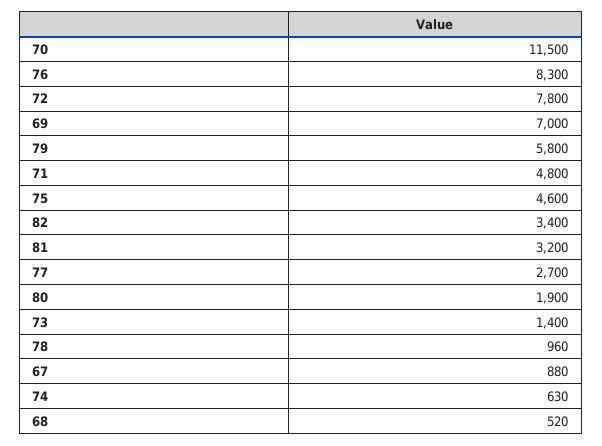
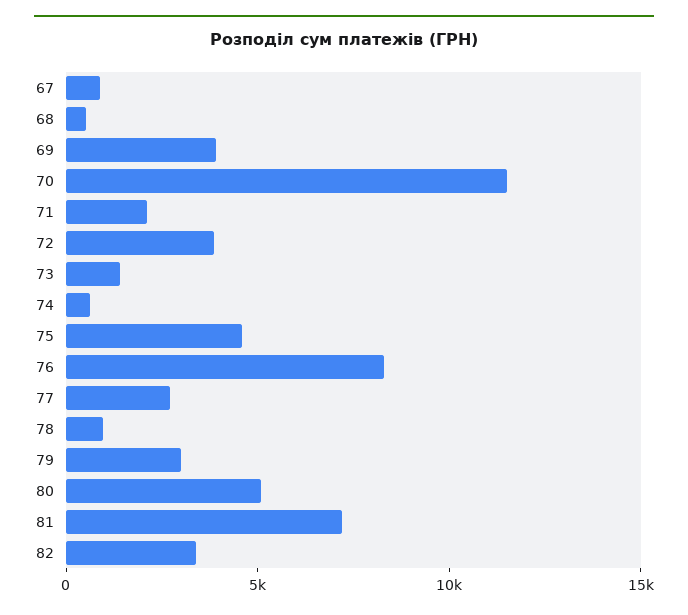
  {
    "70": 11500,
    "76": 8300,
-   "72": 7800,
+   "72": 4000,
-   "69": 7000,
+   "69": 4000,
-   "79": 5800,
+   "79": 3000,
-   "71": 4800,
+   "71": 2000,
    "75": 4600,
    "82": 3400,
-   "81": 3200,
+   "81": 7000,
    "77": 2700,
-   "80": 1900,
+   "80": 5000,
    "73": 1400,
    "78": 960,
    "67": 880,
    "74": 630,
    "68": 520
  }

